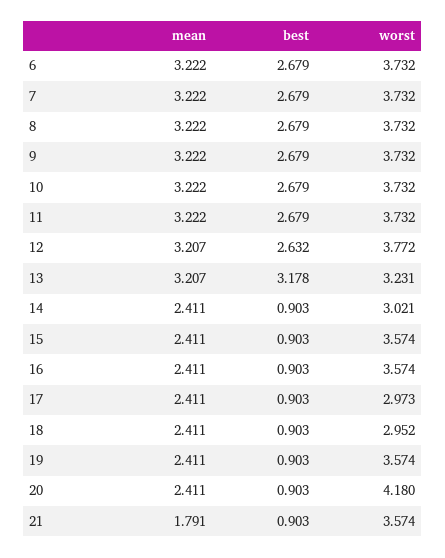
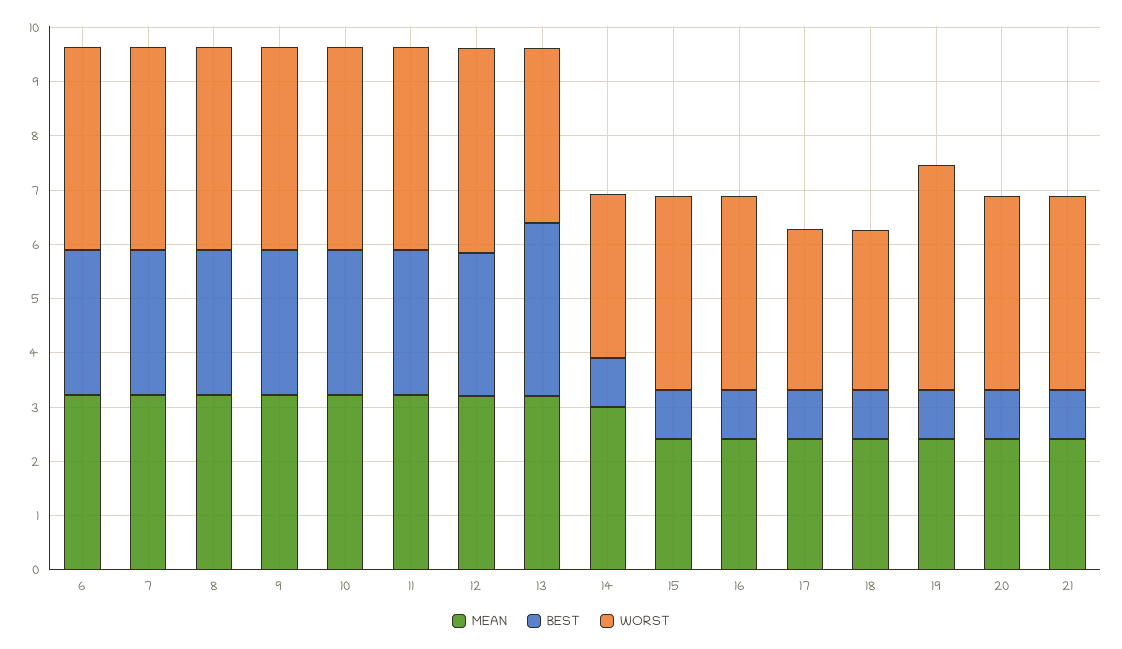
  {
    "mean": {
      "6": 3.222,
      "7": 3.222,
      "8": 3.222,
      "9": 3.222,
      "10": 3.222,
      "11": 3.222,
      "12": 3.207,
      "13": 3.207,
-     "14": 2.411,
+     "14": 3,
      "15": 2.411,
      "16": 2.411,
      "17": 2.411,
      "18": 2.411,
      "19": 2.411,
      "20": 2.411,
-     "21": 1.791
+     "21": 2.4
    },
    "best": {
      "6": 2.679,
      "7": 2.679,
      "8": 2.679,
      "9": 2.679,
      "10": 2.679,
      "11": 2.679,
      "12": 2.632,
      "13": 3.178,
      "14": 0.903,
      "15": 0.903,
      "16": 0.903,
      "17": 0.903,
      "18": 0.903,
      "19": 0.903,
      "20": 0.903,
      "21": 0.903
    },
    "worst": {
      "6": 3.732,
      "7": 3.732,
      "8": 3.732,
      "9": 3.732,
      "10": 3.732,
      "11": 3.732,
      "12": 3.772,
      "13": 3.231,
      "14": 3.021,
      "15": 3.574,
      "16": 3.574,
      "17": 2.973,
      "18": 2.952,
-     "19": 3.574,
+     "19": 4.2,
-     "20": 4.18,
+     "20": 3.6,
      "21": 3.574
    }
  }

